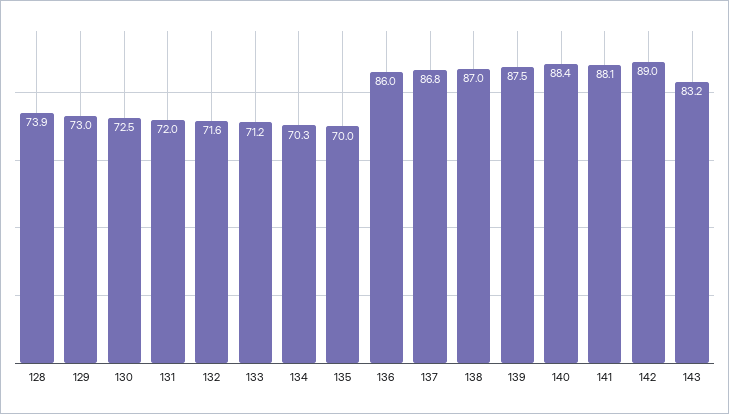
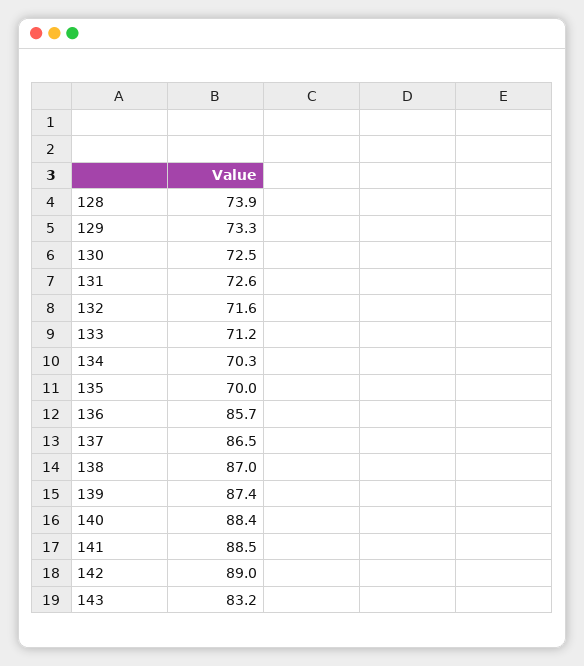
  {
    "128": 73.9,
-   "129": 73,
+   "129": 73.3,
    "130": 72.5,
-   "131": 72,
+   "131": 72.6,
    "132": 71.6,
    "133": 71.2,
    "134": 70.3,
    "135": 70,
-   "136": 86,
+   "136": 85.7,
-   "137": 86.8,
+   "137": 86.5,
    "138": 87,
-   "139": 87.5,
+   "139": 87.4,
    "140": 88.4,
-   "141": 88.1,
+   "141": 88.5,
    "142": 89,
    "143": 83.2
  }

